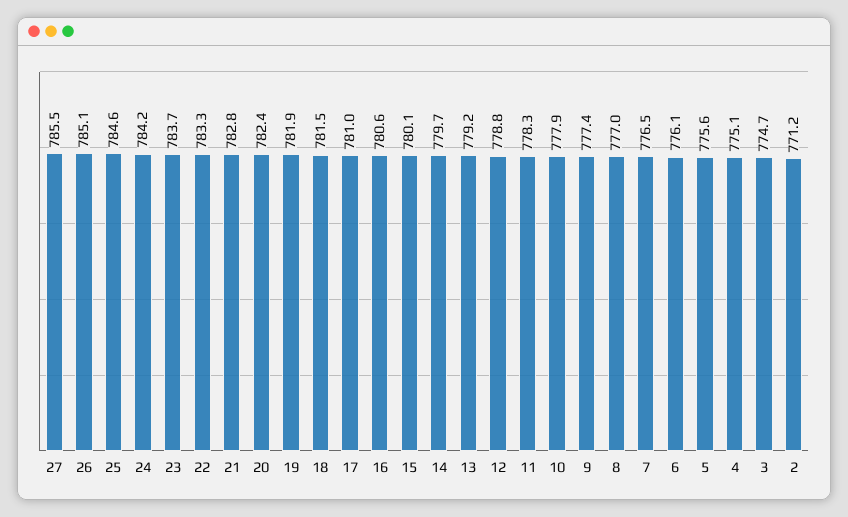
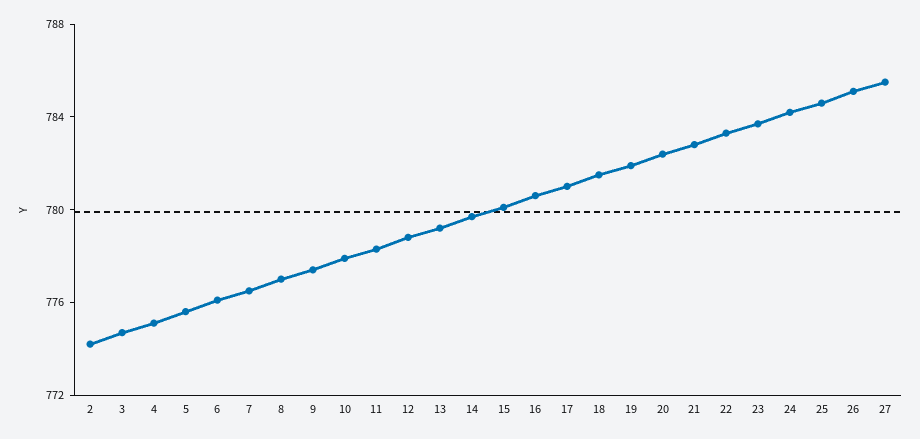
  {
    "27": 785.5,
    "26": 785.1,
    "25": 784.6,
    "24": 784.2,
    "23": 783.7,
    "22": 783.3,
    "21": 782.8,
    "20": 782.4,
    "19": 781.9,
    "18": 781.5,
    "17": 781,
    "16": 780.6,
    "15": 780.1,
    "14": 779.7,
    "13": 779.2,
    "12": 778.8,
    "11": 778.3,
    "10": 777.9,
    "9": 777.4,
    "8": 777,
    "7": 776.5,
    "6": 776.1,
    "5": 775.6,
    "4": 775.1,
    "3": 774.7,
-   "2": 771.2
+   "2": 774
  }

